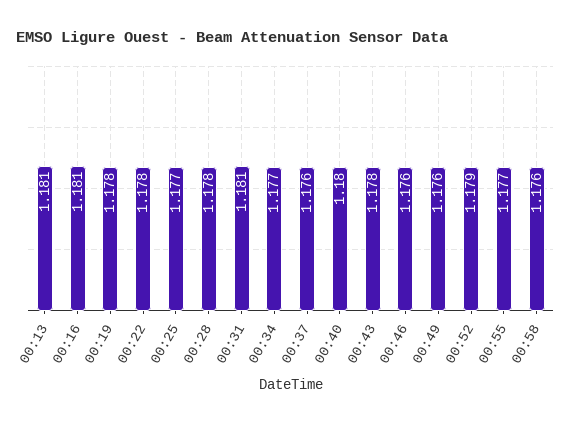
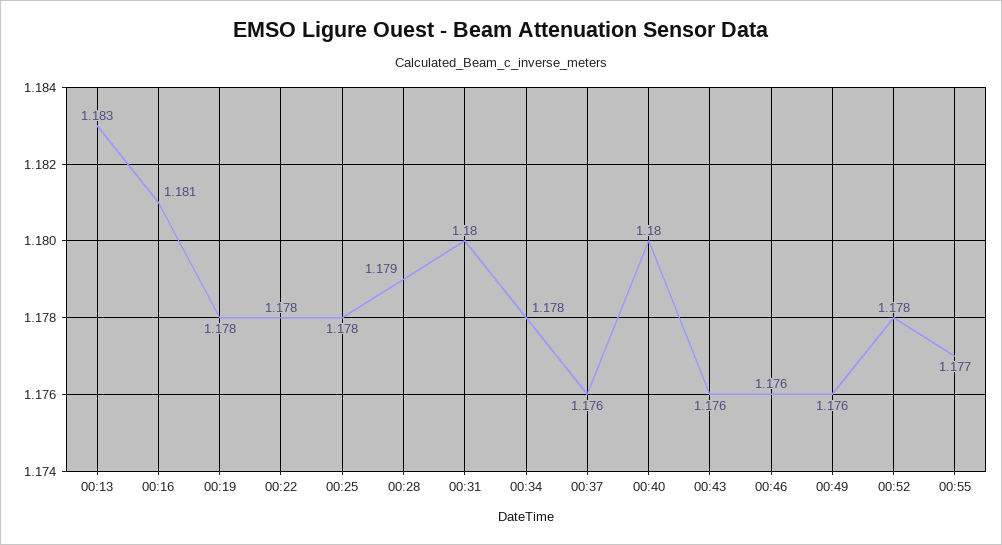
  {
-   "00:13": 1.181,
+   "00:13": 1.183,
    "00:16": 1.181,
    "00:19": 1.178,
    "00:22": 1.178,
-   "00:25": 1.177,
+   "00:25": 1.178,
-   "00:28": 1.178,
+   "00:28": 1.179,
-   "00:31": 1.181,
+   "00:31": 1.18,
-   "00:34": 1.177,
+   "00:34": 1.178,
    "00:37": 1.176,
    "00:40": 1.18,
-   "00:43": 1.178,
+   "00:43": 1.176,
    "00:46": 1.176,
    "00:49": 1.176,
-   "00:52": 1.179,
+   "00:52": 1.178,
-   "00:55": 1.177,
+   "00:55": 1.177
-   "00:58": 1.176
  }

